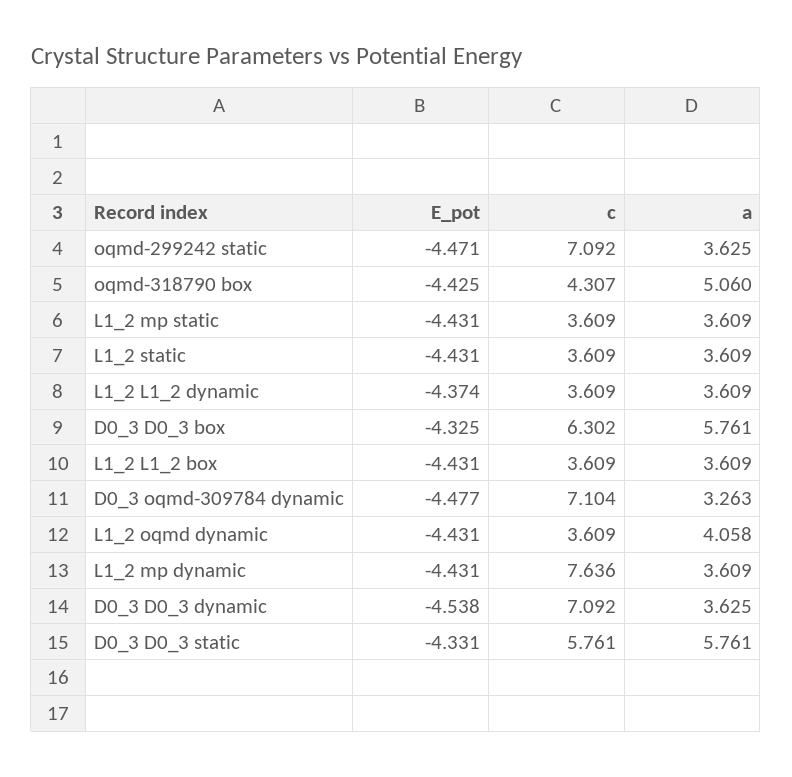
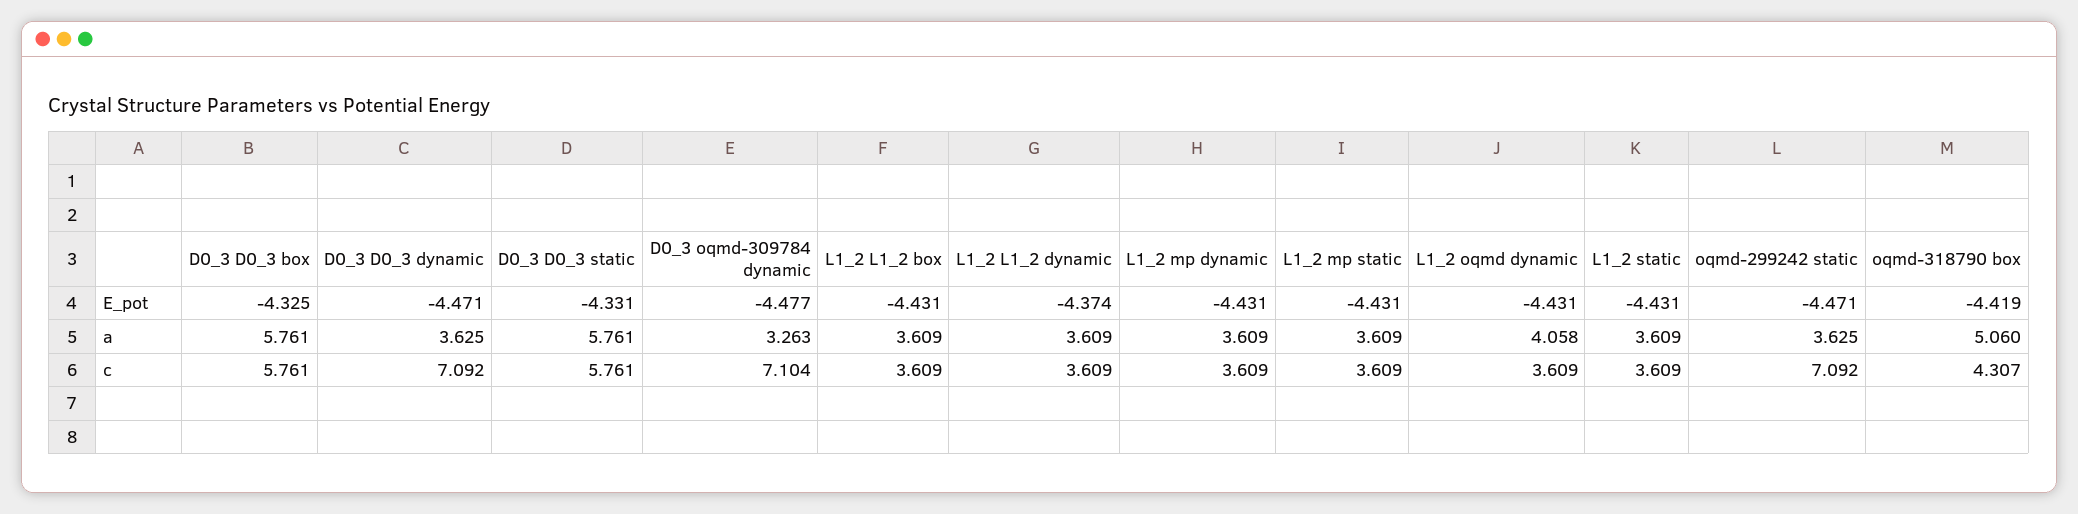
  {
    "E_pot": {
      "oqmd-299242 static": -4.471,
-     "oqmd-318790 box": -4.425,
+     "oqmd-318790 box": -4.419,
      "L1_2 mp static": -4.431,
      "L1_2 static": -4.431,
      "L1_2 L1_2 dynamic": -4.374,
      "D0_3 D0_3 box": -4.325,
      "L1_2 L1_2 box": -4.431,
      "D0_3 oqmd-309784 dynamic": -4.477,
      "L1_2 oqmd dynamic": -4.431,
      "L1_2 mp dynamic": -4.431,
-     "D0_3 D0_3 dynamic": -4.538,
+     "D0_3 D0_3 dynamic": -4.471,
      "D0_3 D0_3 static": -4.331
    },
    "c": {
      "oqmd-299242 static": 7.092,
      "oqmd-318790 box": 4.307,
      "L1_2 mp static": 3.609,
      "L1_2 static": 3.609,
      "L1_2 L1_2 dynamic": 3.609,
-     "D0_3 D0_3 box": 6.302,
+     "D0_3 D0_3 box": 5.761,
      "L1_2 L1_2 box": 3.609,
      "D0_3 oqmd-309784 dynamic": 7.104,
      "L1_2 oqmd dynamic": 3.609,
-     "L1_2 mp dynamic": 7.636,
+     "L1_2 mp dynamic": 3.609,
      "D0_3 D0_3 dynamic": 7.092,
      "D0_3 D0_3 static": 5.761
    },
    "a": {
      "oqmd-299242 static": 3.625,
      "oqmd-318790 box": 5.06,
      "L1_2 mp static": 3.609,
      "L1_2 static": 3.609,
      "L1_2 L1_2 dynamic": 3.609,
      "D0_3 D0_3 box": 5.761,
      "L1_2 L1_2 box": 3.609,
      "D0_3 oqmd-309784 dynamic": 3.263,
      "L1_2 oqmd dynamic": 4.058,
      "L1_2 mp dynamic": 3.609,
      "D0_3 D0_3 dynamic": 3.625,
      "D0_3 D0_3 static": 5.761
    }
  }

